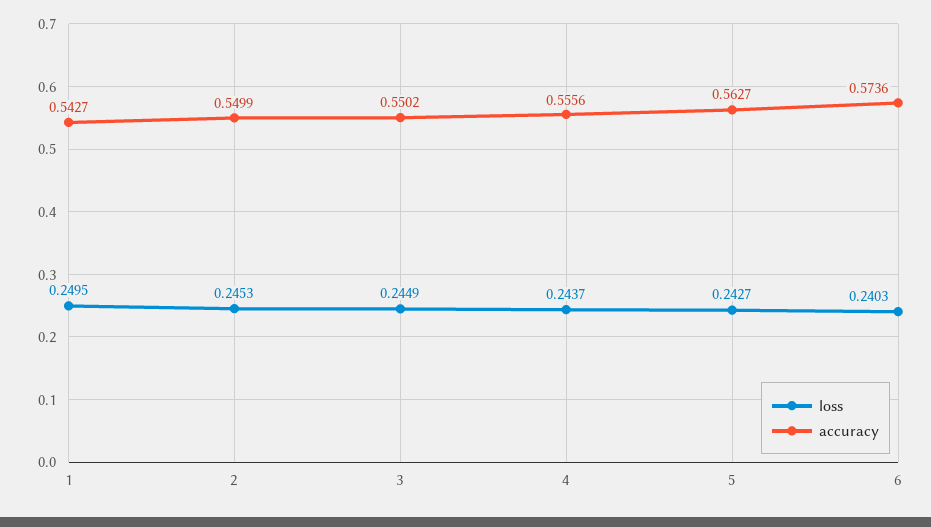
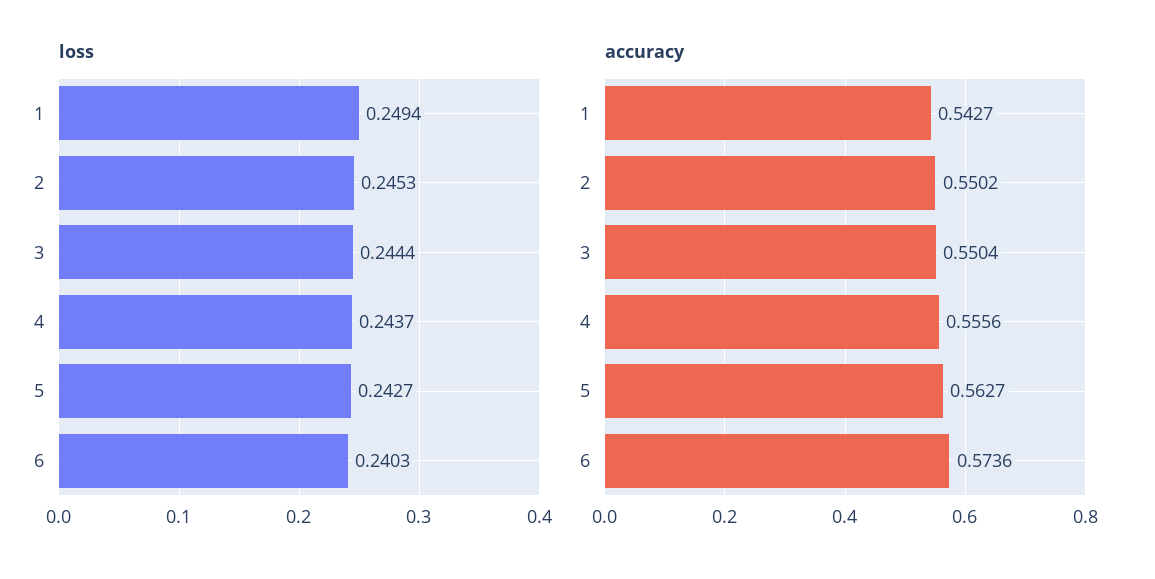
  {
    "loss": {
-     "1": 0.2495,
+     "1": 0.2494,
      "2": 0.2453,
-     "3": 0.2449,
+     "3": 0.2444,
      "4": 0.2437,
      "5": 0.2427,
      "6": 0.2403
    },
    "accuracy": {
      "1": 0.5427,
-     "2": 0.5499,
+     "2": 0.5502,
-     "3": 0.5502,
+     "3": 0.5504,
      "4": 0.5556,
      "5": 0.5627,
      "6": 0.5736
    }
  }

